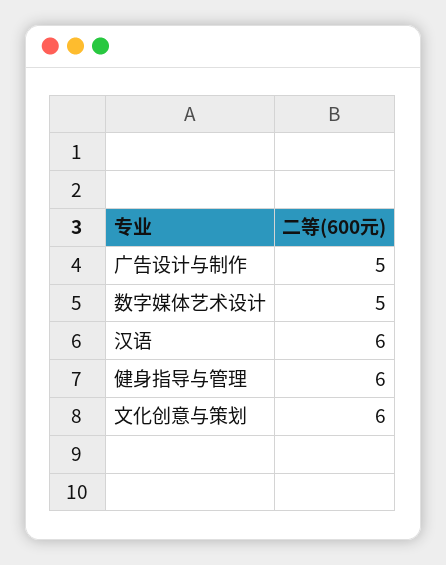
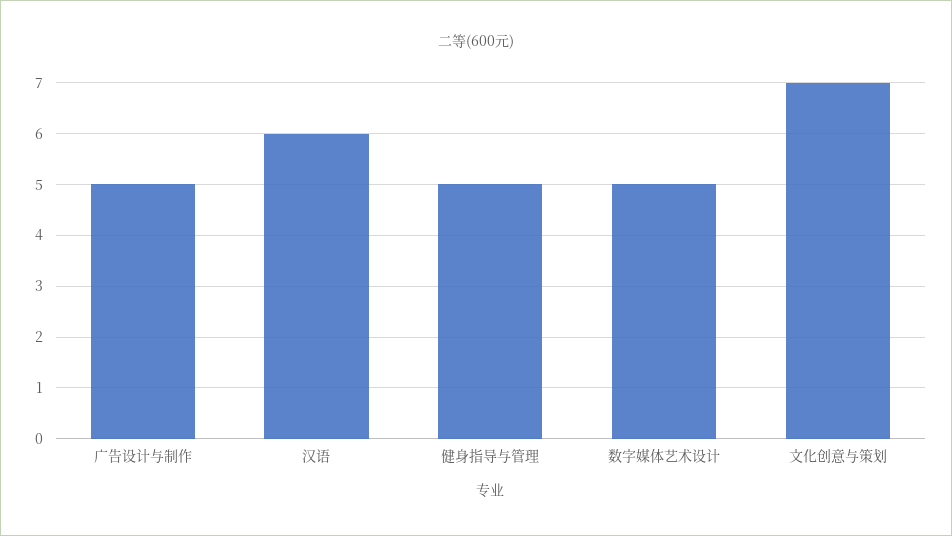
  {
    "广告设计与制作": 5,
    "数字媒体艺术设计": 5,
    "汉语": 6,
-   "健身指导与管理": 6,
+   "健身指导与管理": 5,
-   "文化创意与策划": 6
+   "文化创意与策划": 7
  }

